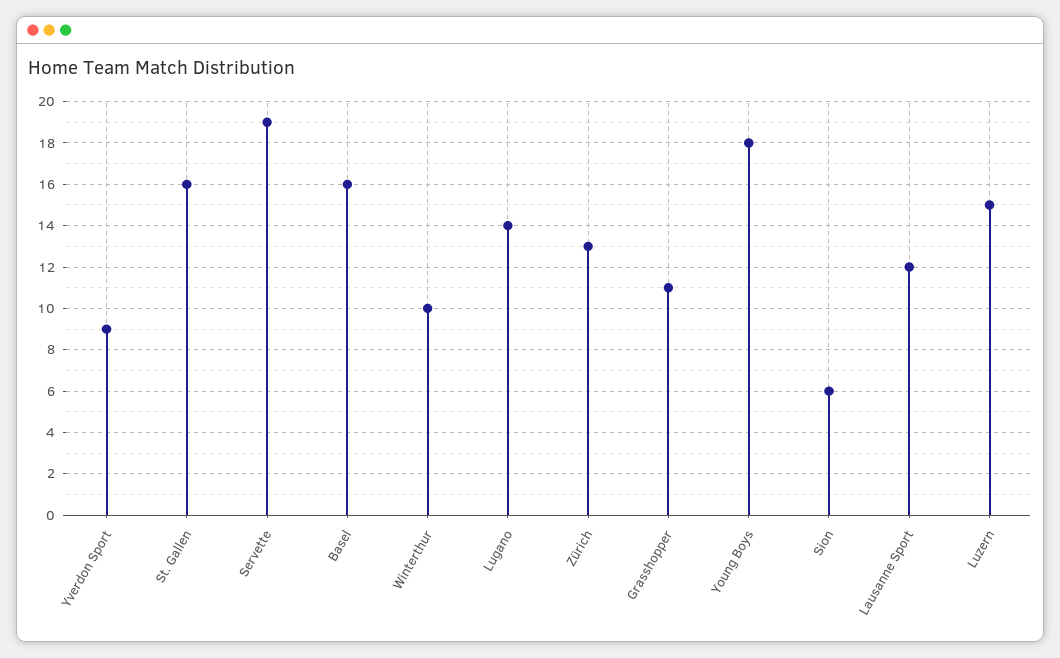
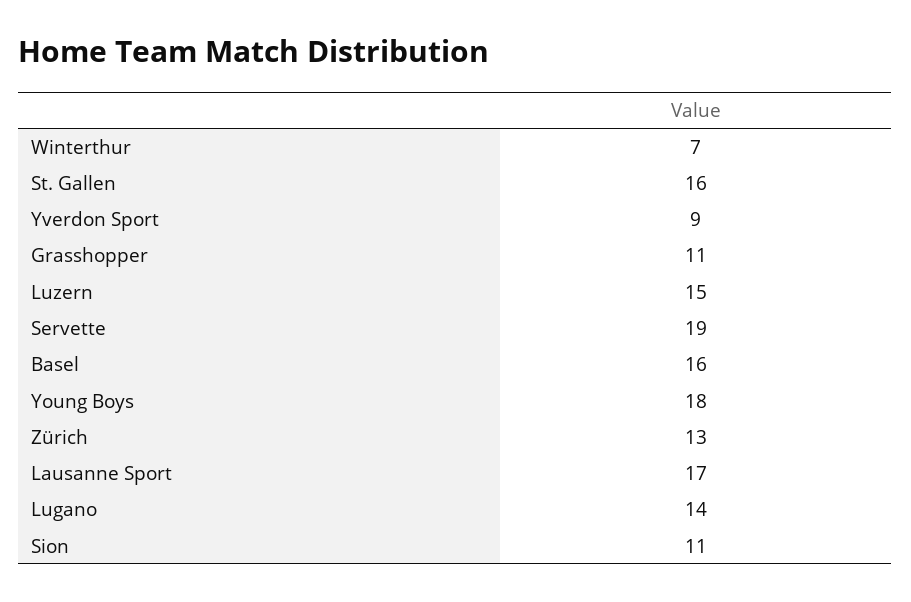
  {
    "Yverdon Sport": 9,
    "St. Gallen": 16,
    "Servette": 19,
    "Basel": 16,
-   "Winterthur": 10,
+   "Winterthur": 7,
    "Lugano": 14,
    "Zürich": 13,
    "Grasshopper": 11,
    "Young Boys": 18,
-   "Sion": 6,
+   "Sion": 11,
-   "Lausanne Sport": 12,
+   "Lausanne Sport": 17,
    "Luzern": 15
  }

